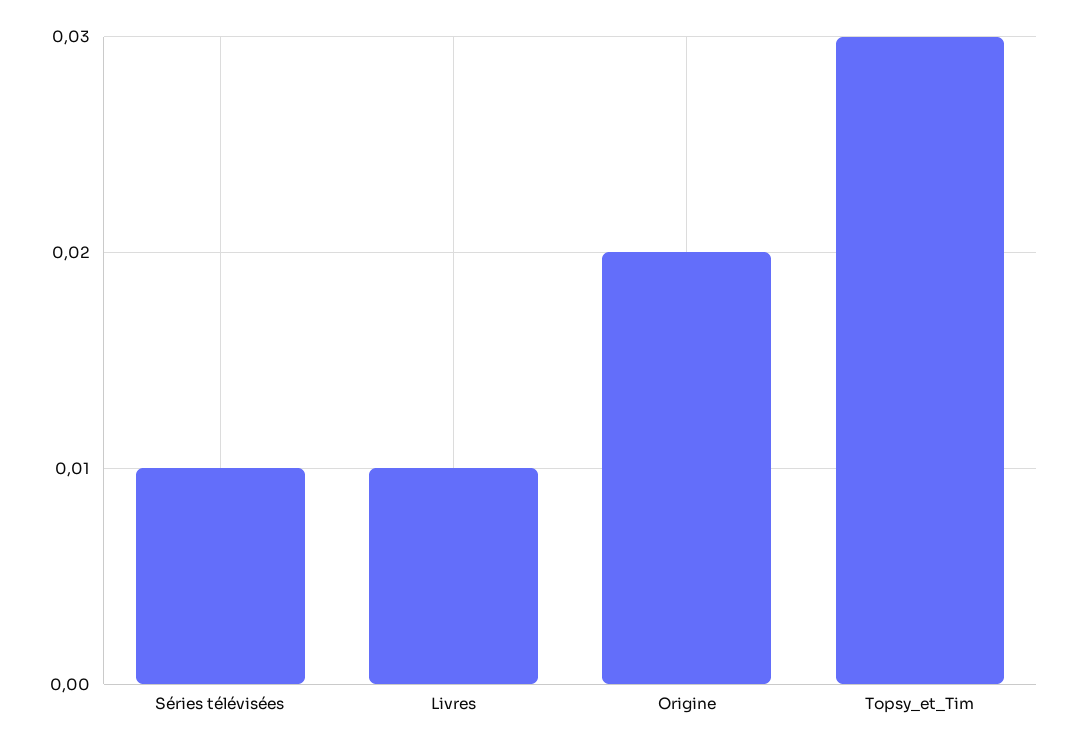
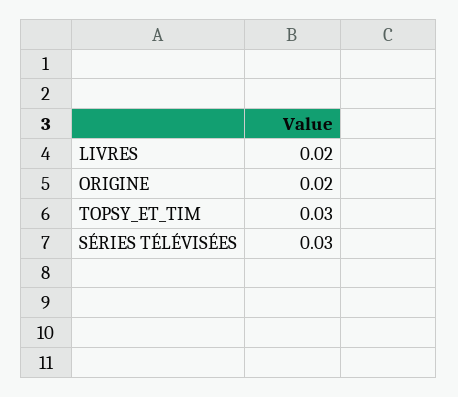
  {
-   "Séries télévisées": 0.01,
+   "Séries télévisées": 0.03,
-   "Livres": 0.01,
+   "Livres": 0.02,
    "Origine": 0.02,
    "Topsy_et_Tim": 0.03
  }

